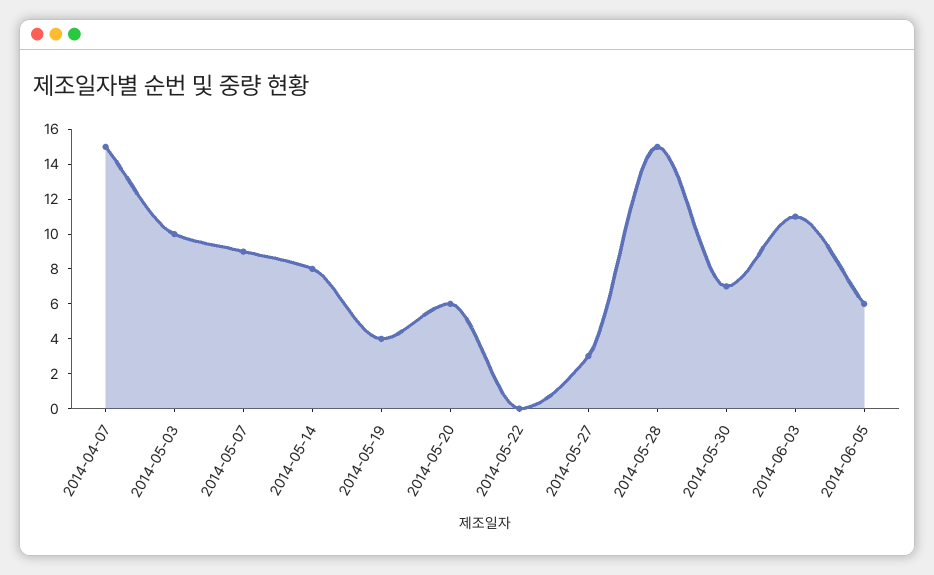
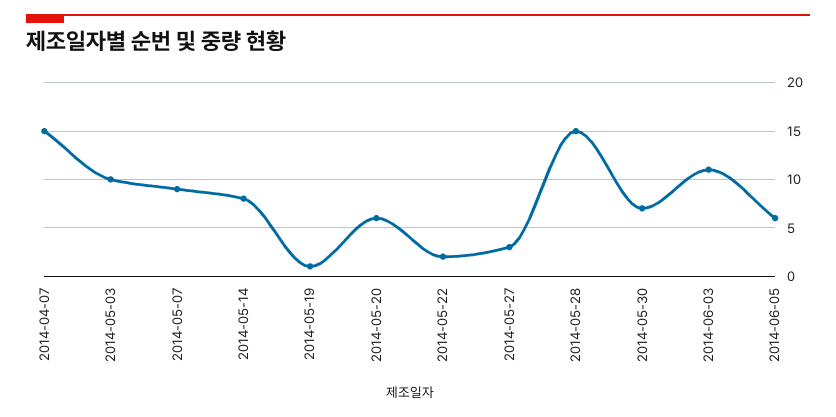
  {
    "2014-04-07": 15,
    "2014-05-03": 10,
    "2014-05-07": 9,
    "2014-05-14": 8,
-   "2014-05-19": 4,
+   "2014-05-19": 1,
    "2014-05-20": 6,
-   "2014-05-22": 0,
+   "2014-05-22": 2,
    "2014-05-27": 3,
    "2014-05-28": 15,
    "2014-05-30": 7,
    "2014-06-03": 11,
    "2014-06-05": 6
  }

